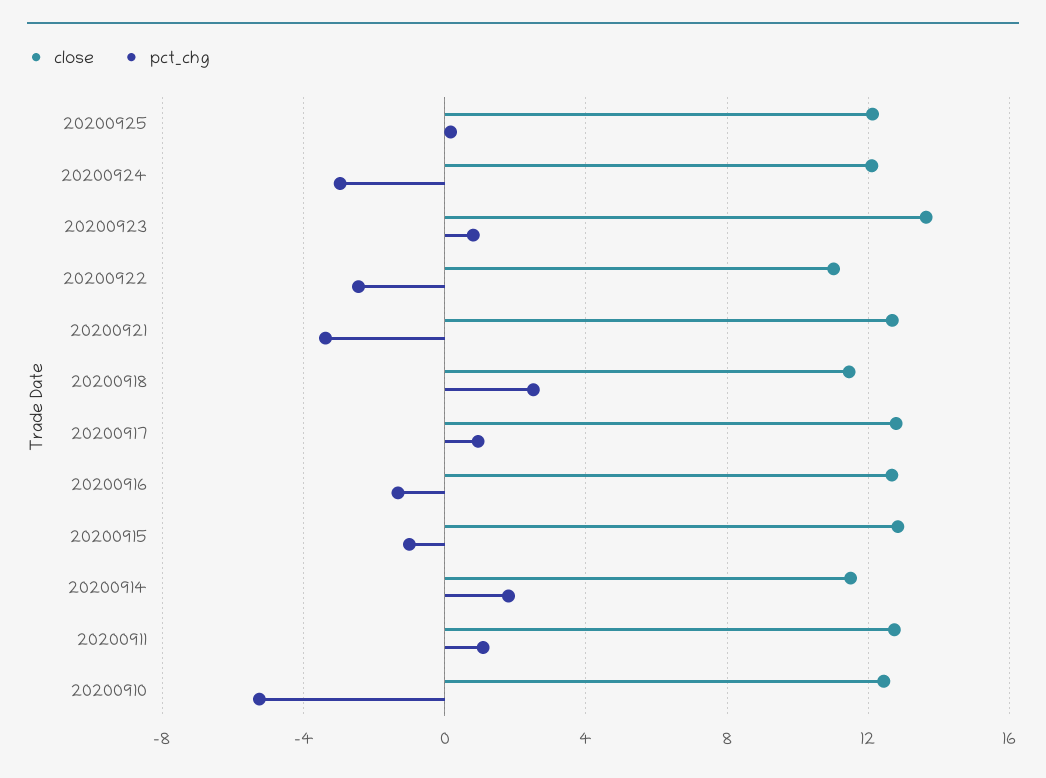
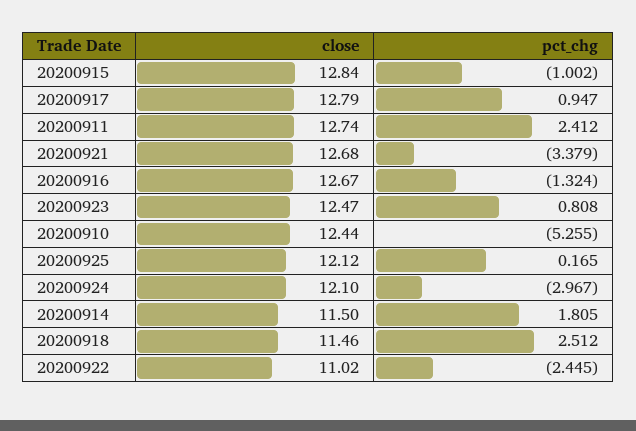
  {
    "close": {
      "20200925": 12.12,
      "20200924": 12.1,
-     "20200923": 13.5,
+     "20200923": 12.47,
      "20200922": 11.02,
      "20200921": 12.68,
      "20200918": 11.46,
      "20200917": 12.79,
      "20200916": 12.67,
      "20200915": 12.84,
      "20200914": 11.5,
      "20200911": 12.74,
      "20200910": 12.44
    },
    "pct_chg": {
      "20200925": 0.165,
      "20200924": -2.967,
      "20200923": 0.808,
      "20200922": -2.445,
      "20200921": -3.379,
      "20200918": 2.512,
      "20200917": 0.947,
      "20200916": -1.324,
      "20200915": -1.002,
      "20200914": 1.805,
-     "20200911": 1,
+     "20200911": 2.412,
      "20200910": -5.255
    }
  }

